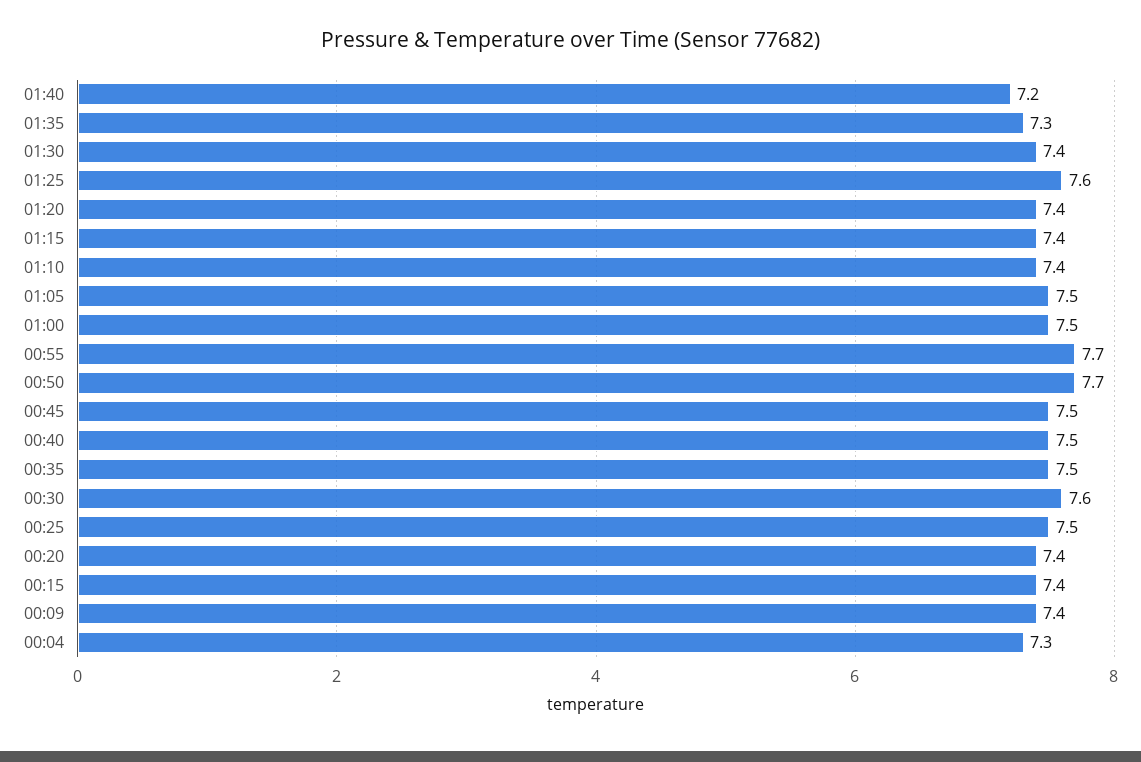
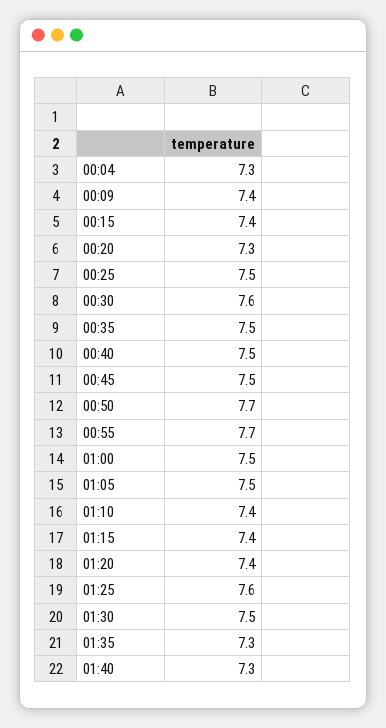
  {
-   "01:40": 7.2,
+   "01:40": 7.3,
    "01:35": 7.3,
-   "01:30": 7.4,
+   "01:30": 7.5,
    "01:25": 7.6,
    "01:20": 7.4,
    "01:15": 7.4,
    "01:10": 7.4,
    "01:05": 7.5,
    "01:00": 7.5,
    "00:55": 7.7,
    "00:50": 7.7,
    "00:45": 7.5,
    "00:40": 7.5,
    "00:35": 7.5,
    "00:30": 7.6,
    "00:25": 7.5,
-   "00:20": 7.4,
+   "00:20": 7.3,
    "00:15": 7.4,
    "00:09": 7.4,
    "00:04": 7.3
  }

